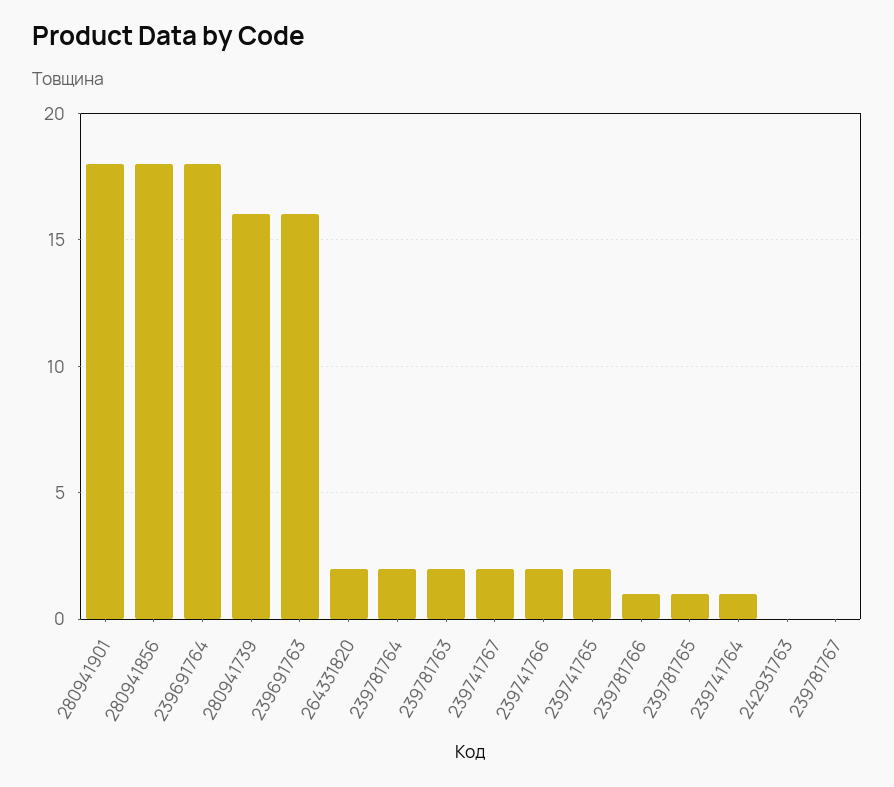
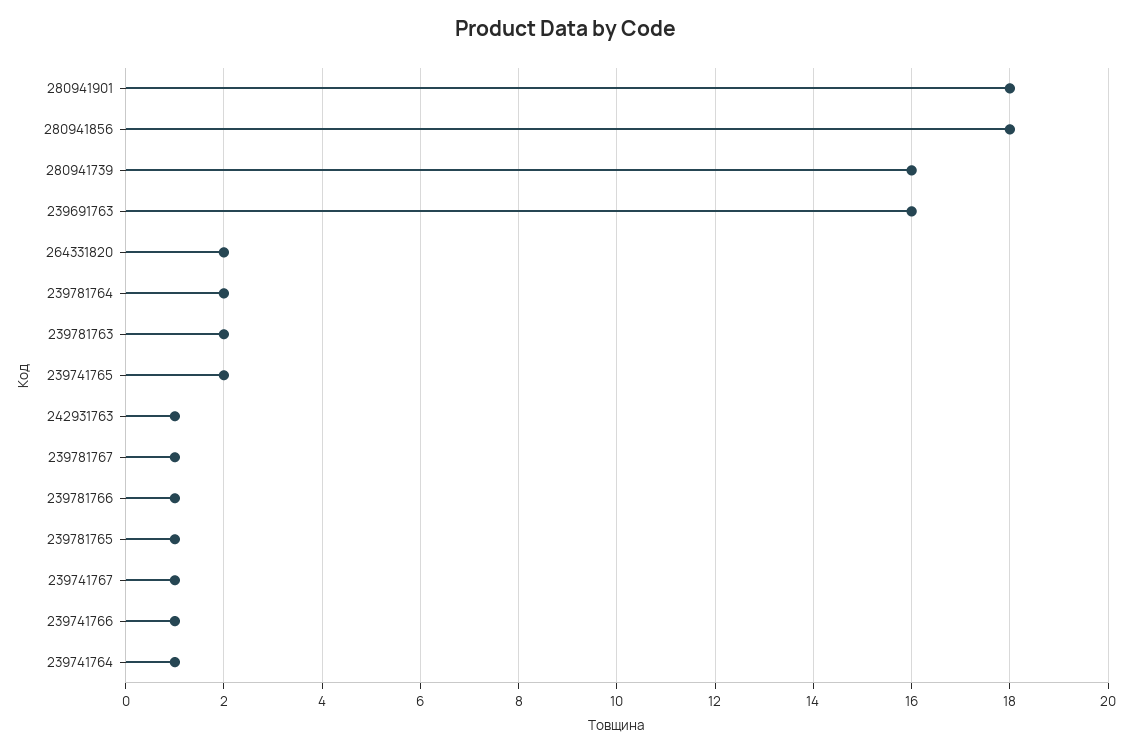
  {
    "280941901": 18,
    "280941856": 18,
-   "239691764": 18,
    "280941739": 16,
    "239691763": 16,
    "264331820": 2,
    "239781764": 2,
    "239781763": 2,
-   "239741767": 2,
+   "239741767": 1,
-   "239741766": 2,
+   "239741766": 1,
    "239741765": 2,
    "239781766": 1,
    "239781765": 1,
    "239741764": 1,
-   "242931763": 0,
+   "242931763": 1,
-   "239781767": 0
+   "239781767": 1
  }

